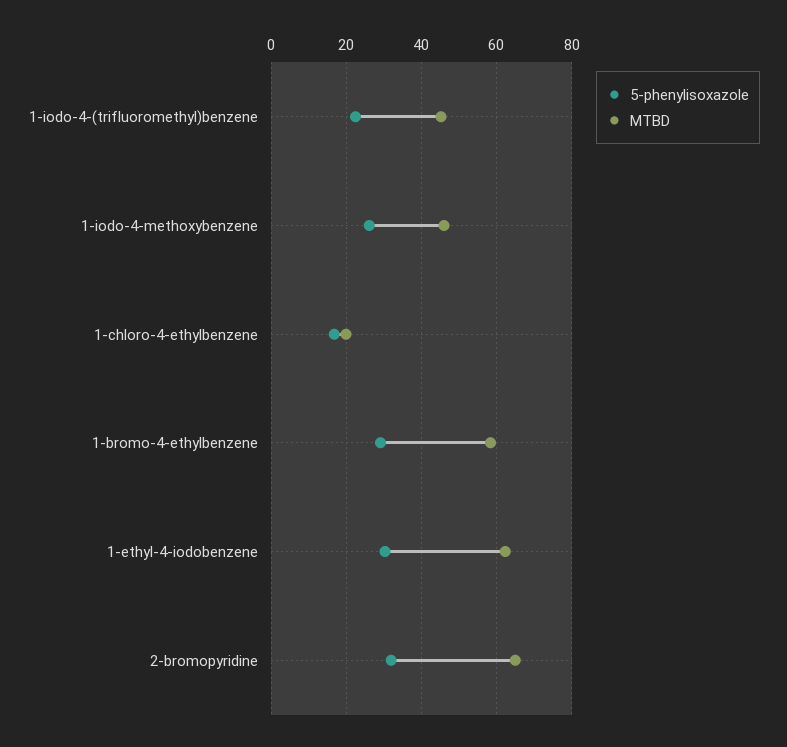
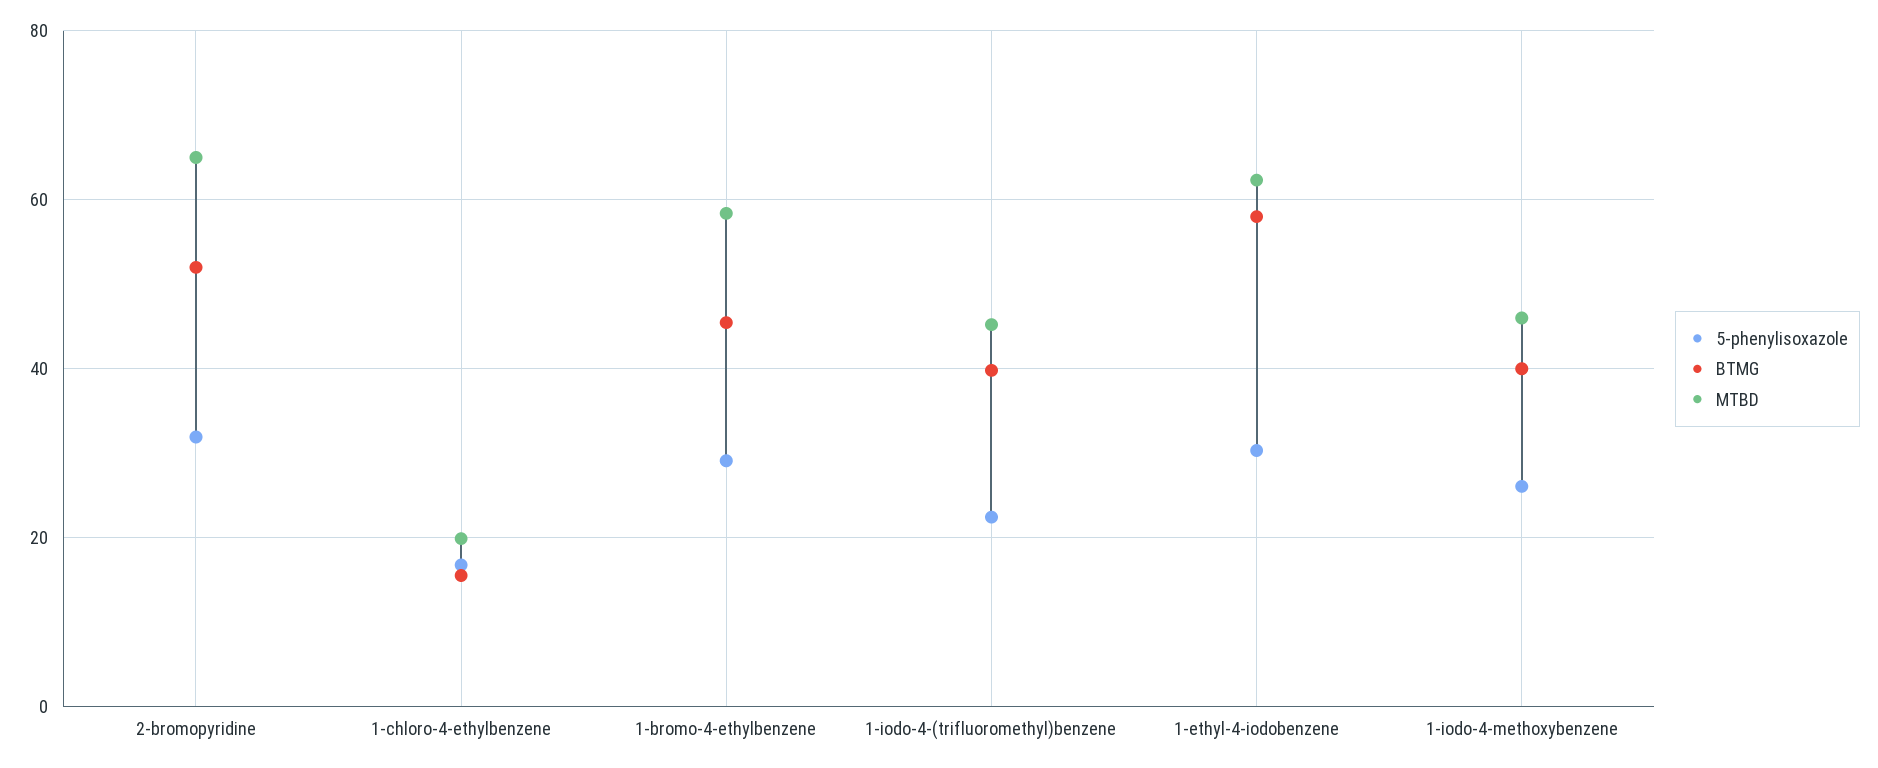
  {
    "5-phenylisoxazole": {
      "1-iodo-4-(trifluoromethyl)benzene": 22,
      "1-iodo-4-methoxybenzene": 26,
      "1-chloro-4-ethylbenzene": 16,
      "1-bromo-4-ethylbenzene": 30,
      "1-ethyl-4-iodobenzene": 30,
      "2-bromopyridine": 32
    },
    "MTBD": {
      "1-iodo-4-(trifluoromethyl)benzene": 46,
      "1-iodo-4-methoxybenzene": 46,
      "1-chloro-4-ethylbenzene": 20,
      "1-bromo-4-ethylbenzene": 58,
      "1-ethyl-4-iodobenzene": 62,
      "2-bromopyridine": 66
-   }
+   },
+   "BTMG": {
+     "2-bromopyridine": 52,
+     "1-chloro-4-ethylbenzene": 16,
+     "1-bromo-4-ethylbenzene": 46,
+     "1-iodo-4-(trifluoromethyl)benzene": 40,
+     "1-ethyl-4-iodobenzene": 58,
+     "1-iodo-4-methoxybenzene": 40
+   }
  }

